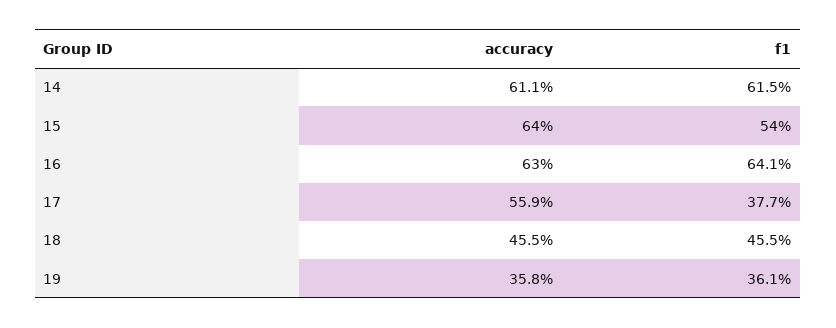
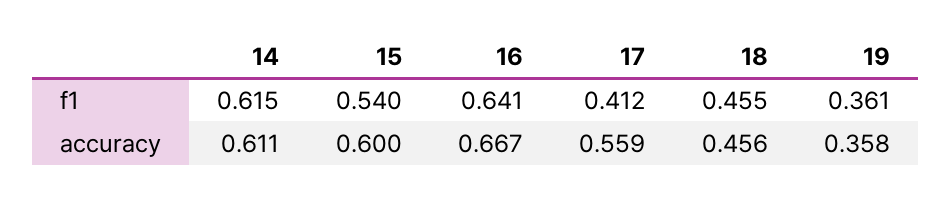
  {
    "accuracy": {
      "14": 0.611,
-     "15": 0.64,
+     "15": 0.6,
-     "16": 0.63,
+     "16": 0.667,
      "17": 0.559,
-     "18": 0.455,
+     "18": 0.456,
      "19": 0.358
    },
    "f1": {
      "14": 0.615,
      "15": 0.54,
      "16": 0.641,
-     "17": 0.377,
+     "17": 0.412,
      "18": 0.455,
      "19": 0.361
    }
  }

